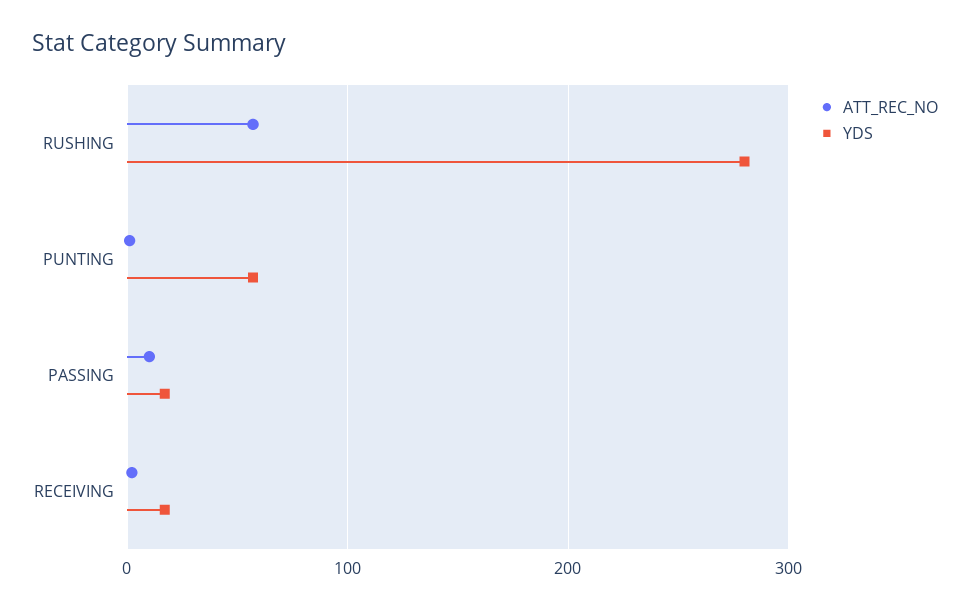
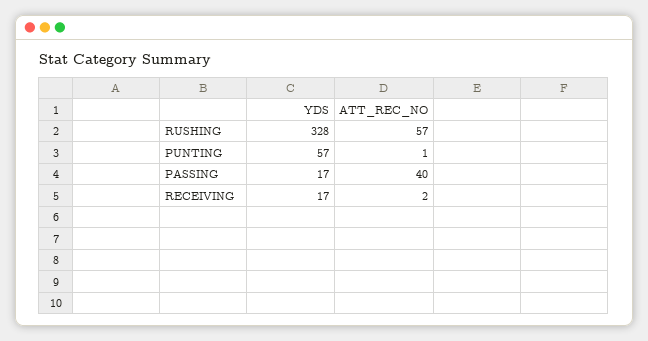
  {
    "ATT_REC_NO": {
      "RUSHING": 57,
      "PUNTING": 1,
-     "PASSING": 10,
+     "PASSING": 40,
      "RECEIVING": 2
    },
    "YDS": {
-     "RUSHING": 280,
+     "RUSHING": 328,
      "PUNTING": 57,
      "PASSING": 17,
      "RECEIVING": 17
    }
  }

